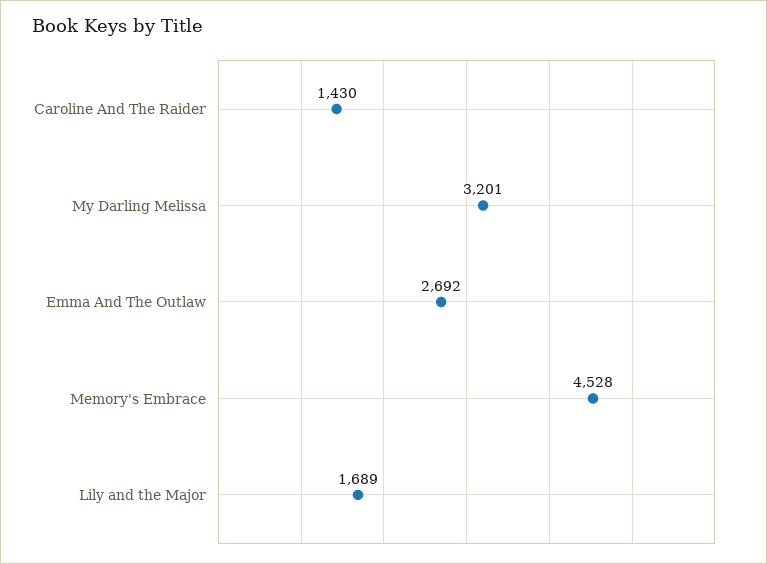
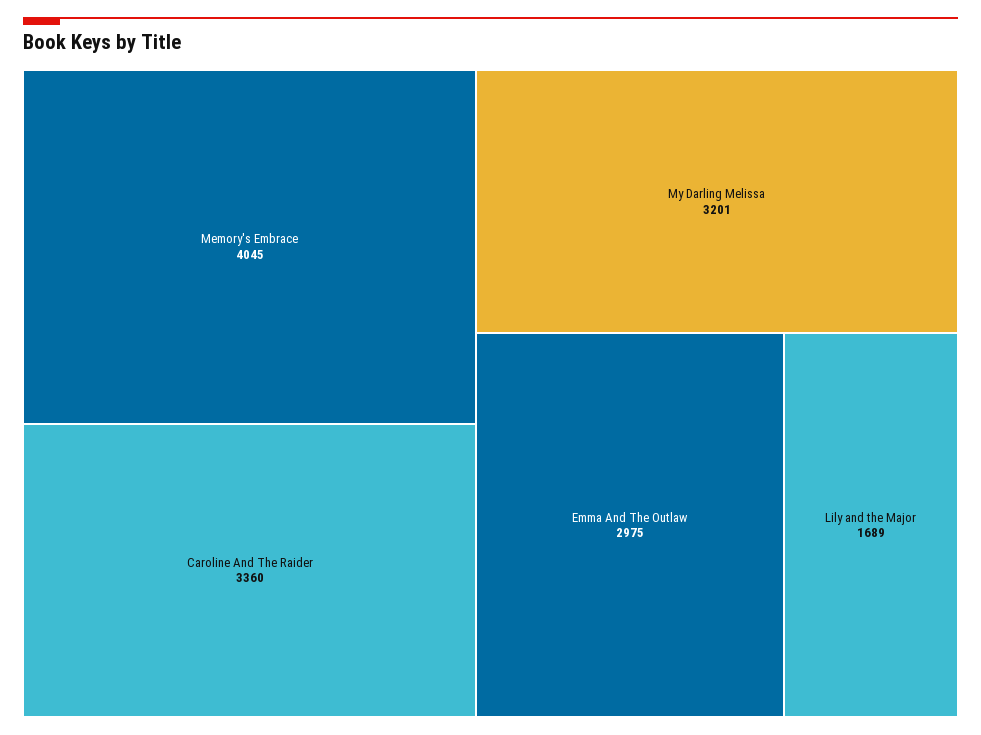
  {
-   "Caroline And The Raider": 1430,
+   "Caroline And The Raider": 3360,
    "My Darling Melissa": 3201,
-   "Emma And The Outlaw": 2692,
+   "Emma And The Outlaw": 2975,
-   "Memory's Embrace": 4528,
+   "Memory's Embrace": 4045,
    "Lily and the Major": 1689
  }

